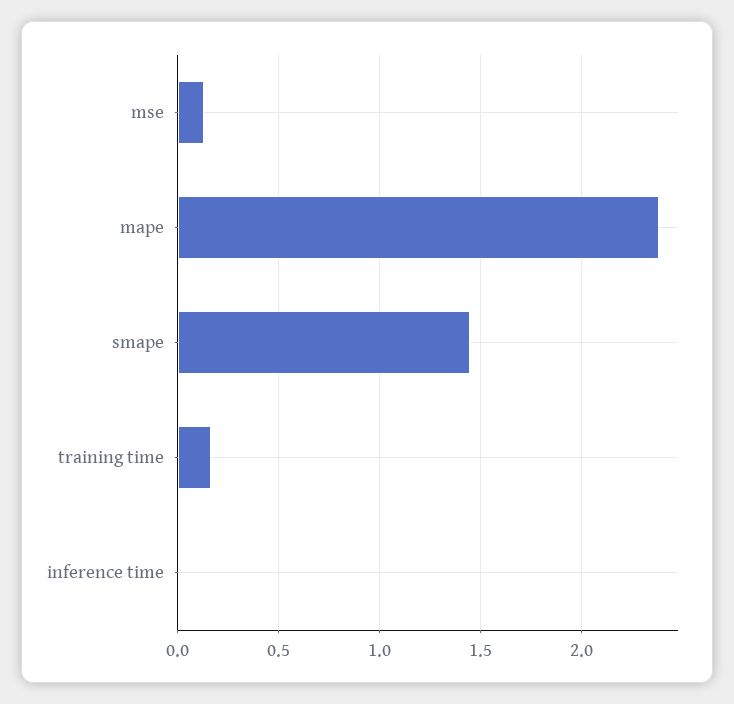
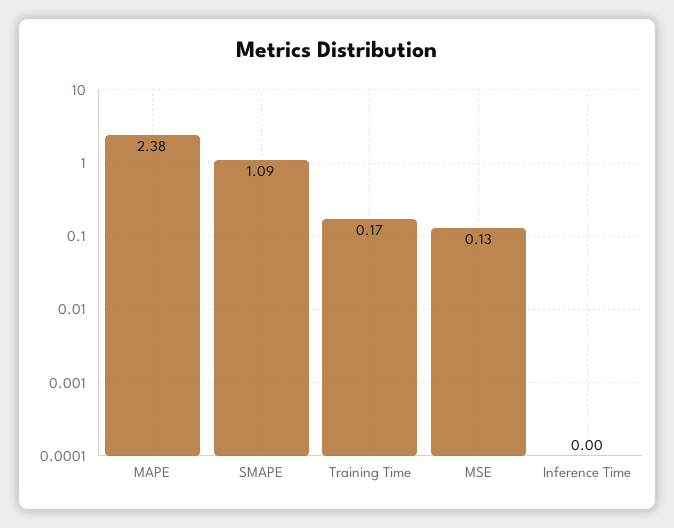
  {
    "mse": 0.13,
    "mape": 2.38,
-   "smape": 1.45,
+   "smape": 1.09,
    "training time": 0.17,
    "inference time": 0
  }

